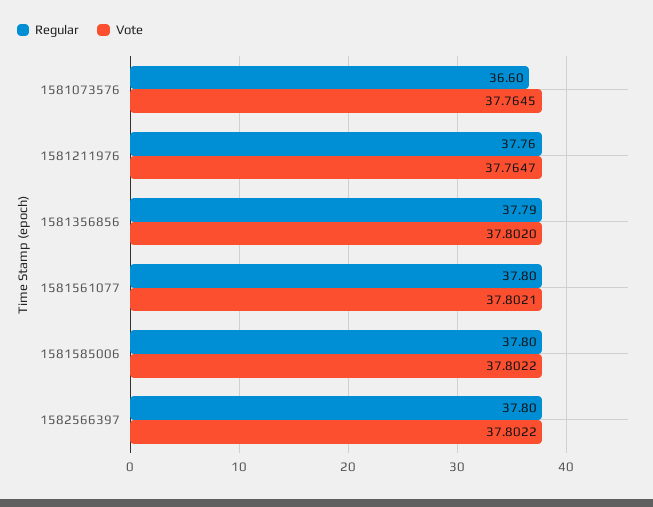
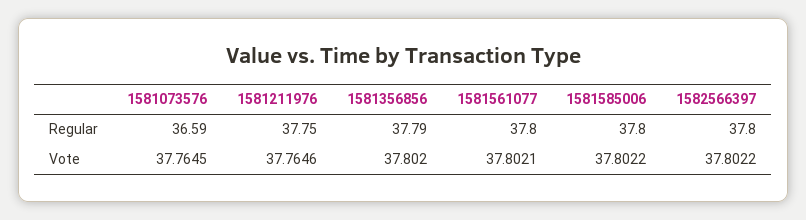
  {
    "Regular": {
-     "1581073576": 36.6,
+     "1581073576": 36.59,
-     "1581211976": 37.76,
+     "1581211976": 37.75,
      "1581356856": 37.79,
      "1581561077": 37.8,
      "1581585006": 37.8,
      "1582566397": 37.8
    },
    "Vote": {
      "1581073576": 37.7645,
-     "1581211976": 37.7647,
+     "1581211976": 37.7646,
      "1581356856": 37.802,
      "1581561077": 37.8021,
      "1581585006": 37.8022,
      "1582566397": 37.8022
    }
  }

